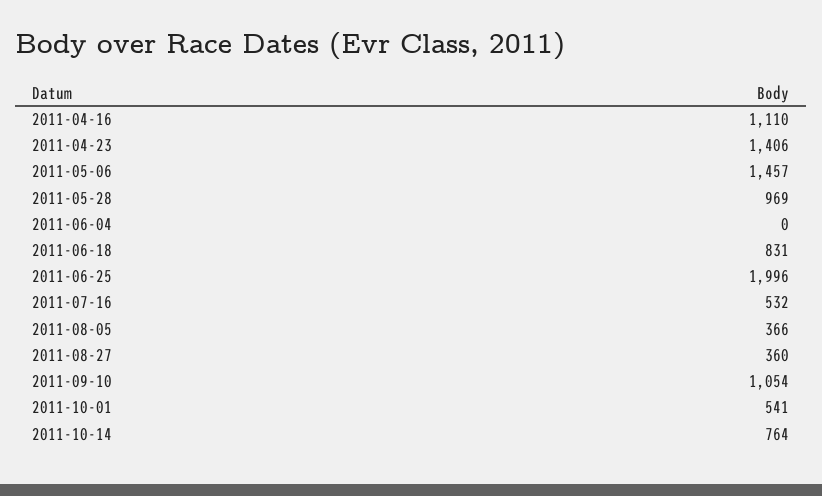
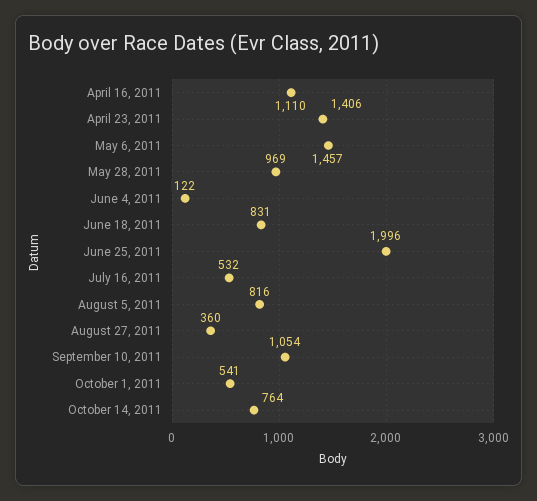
  {
    "2011-04-16": 1110,
    "2011-04-23": 1406,
    "2011-05-06": 1457,
    "2011-05-28": 969,
-   "2011-06-04": 0,
+   "2011-06-04": 122,
    "2011-06-18": 831,
    "2011-06-25": 1996,
    "2011-07-16": 532,
-   "2011-08-05": 366,
+   "2011-08-05": 816,
    "2011-08-27": 360,
    "2011-09-10": 1054,
    "2011-10-01": 541,
    "2011-10-14": 764
  }

